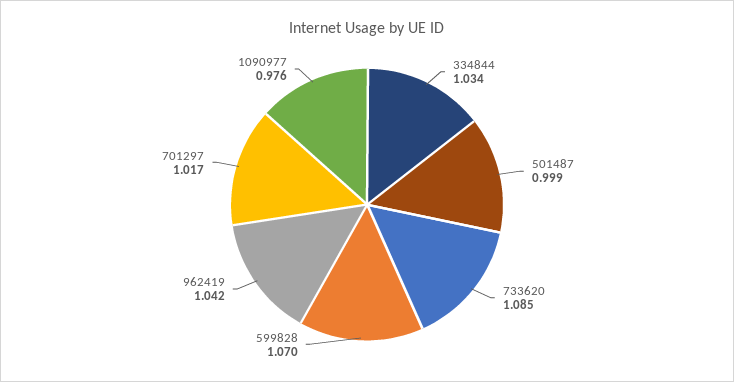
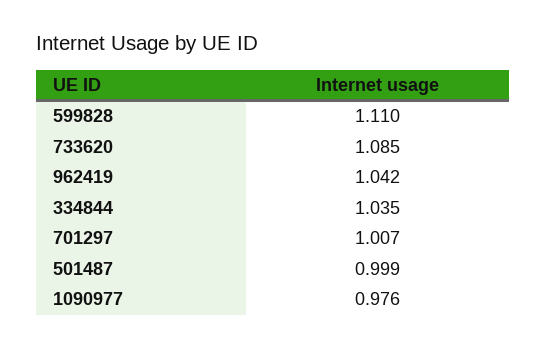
  {
-   "334844": 1.034,
+   "334844": 1.035,
    "501487": 0.999,
    "733620": 1.085,
-   "599828": 1.07,
+   "599828": 1.11,
    "962419": 1.042,
-   "701297": 1.017,
+   "701297": 1.007,
    "1090977": 0.976
  }

